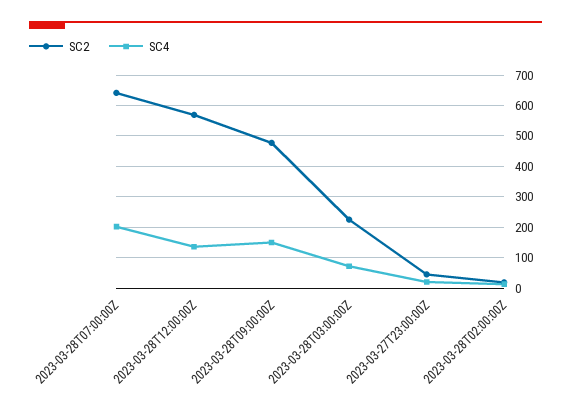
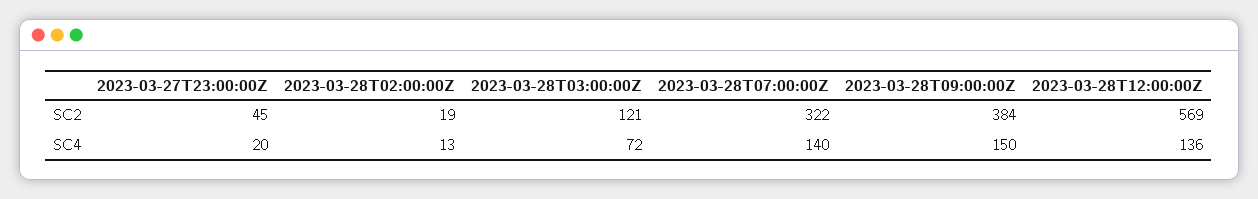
  {
    "SC2": {
-     "2023-03-28T07:00:00Z": 640,
+     "2023-03-28T07:00:00Z": 322,
      "2023-03-28T12:00:00Z": 569,
-     "2023-03-28T09:00:00Z": 480,
+     "2023-03-28T09:00:00Z": 384,
-     "2023-03-28T03:00:00Z": 220,
+     "2023-03-28T03:00:00Z": 121,
      "2023-03-27T23:00:00Z": 45,
      "2023-03-28T02:00:00Z": 19
    },
    "SC4": {
-     "2023-03-28T07:00:00Z": 200,
+     "2023-03-28T07:00:00Z": 140,
      "2023-03-28T12:00:00Z": 136,
      "2023-03-28T09:00:00Z": 150,
      "2023-03-28T03:00:00Z": 72,
      "2023-03-27T23:00:00Z": 20,
      "2023-03-28T02:00:00Z": 13
    }
  }

